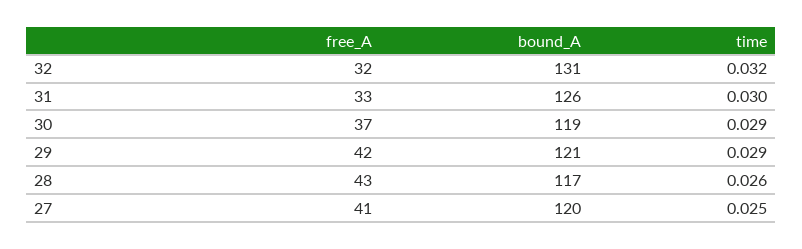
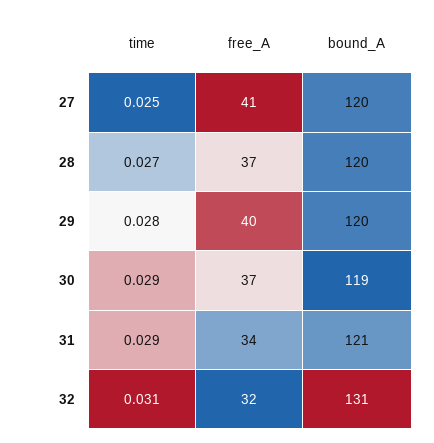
  {
    "free_A": {
      "32": 32,
-     "31": 33,
+     "31": 34,
      "30": 37,
-     "29": 42,
+     "29": 40,
-     "28": 43,
+     "28": 37,
      "27": 41
    },
    "bound_A": {
      "32": 131,
-     "31": 126,
+     "31": 121,
      "30": 119,
-     "29": 121,
+     "29": 120,
-     "28": 117,
+     "28": 120,
      "27": 120
    },
    "time": {
-     "32": 0.032,
+     "32": 0.031,
-     "31": 0.03,
+     "31": 0.029,
      "30": 0.029,
-     "29": 0.029,
+     "29": 0.028,
-     "28": 0.026,
+     "28": 0.027,
      "27": 0.025
    }
  }

